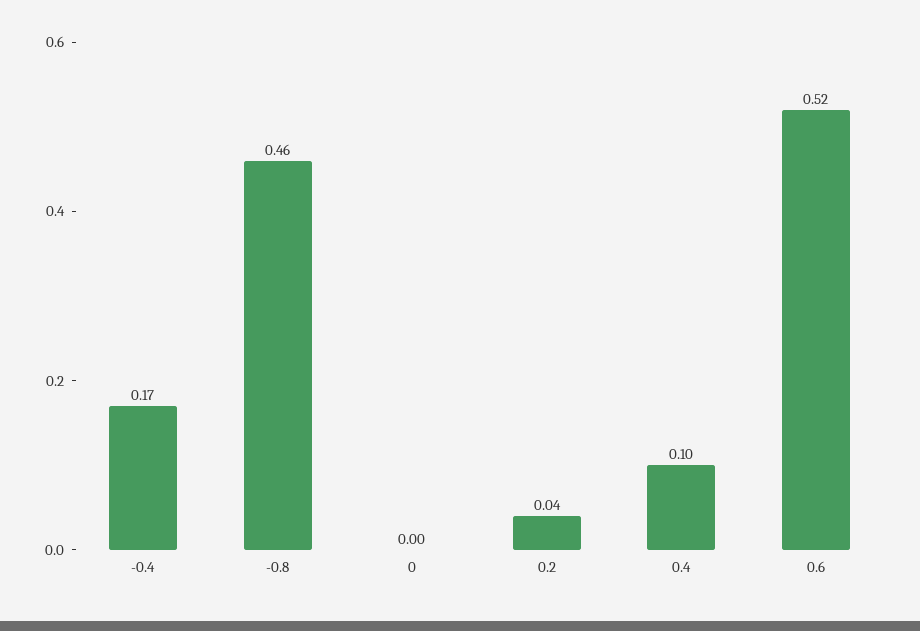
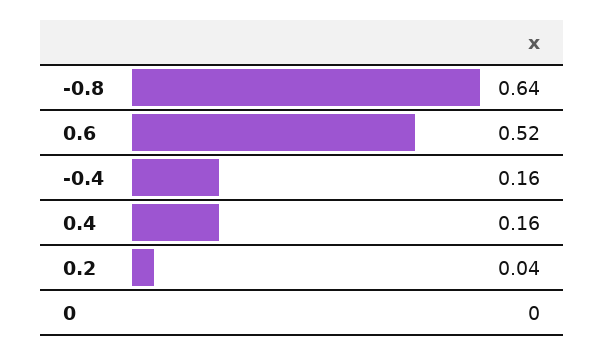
  {
-   "-0.4": 0.17,
+   "-0.4": 0.16,
-   "-0.8": 0.46,
+   "-0.8": 0.64,
    "0": 0,
    "0.2": 0.04,
-   "0.4": 0.1,
+   "0.4": 0.16,
    "0.6": 0.52
  }

